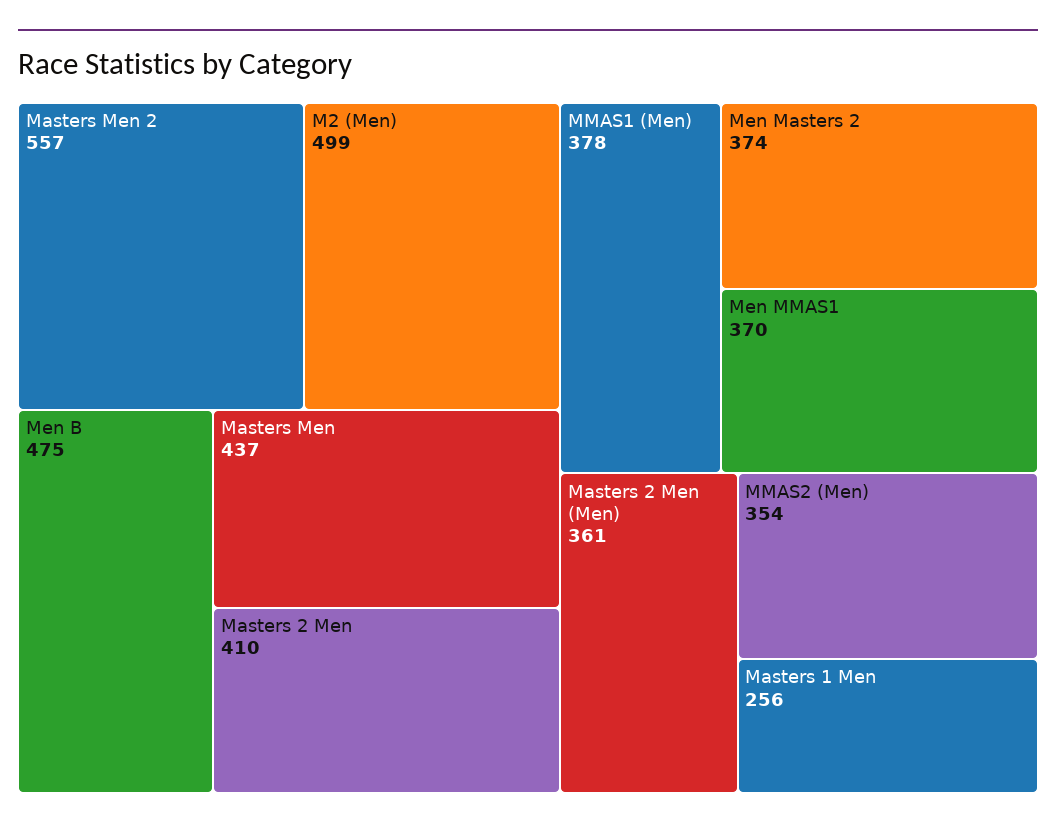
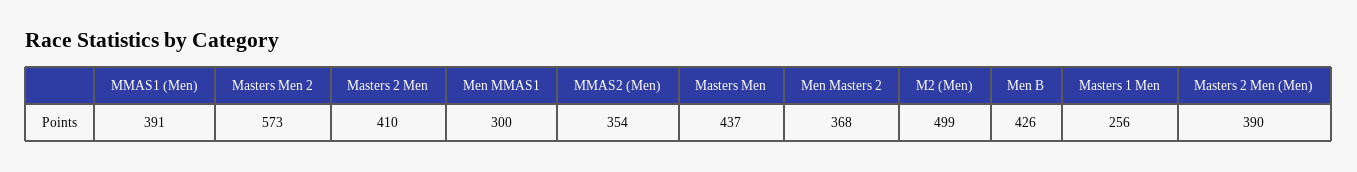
  {
-   "Masters Men 2": 557,
+   "Masters Men 2": 573,
    "M2 (Men)": 499,
-   "Men B": 475,
+   "Men B": 426,
    "Masters Men": 437,
    "Masters 2 Men": 410,
-   "MMAS1 (Men)": 378,
+   "MMAS1 (Men)": 391,
-   "Men Masters 2": 374,
+   "Men Masters 2": 368,
-   "Men MMAS1": 370,
+   "Men MMAS1": 300,
-   "Masters 2 Men (Men)": 361,
+   "Masters 2 Men (Men)": 390,
    "MMAS2 (Men)": 354,
    "Masters 1 Men": 256
  }

